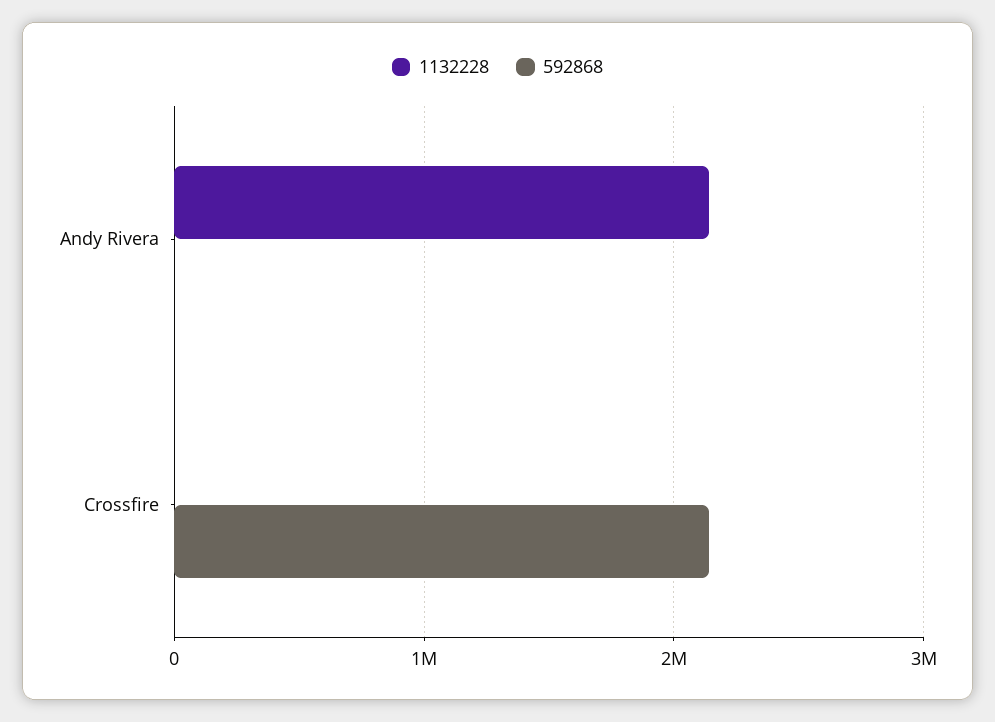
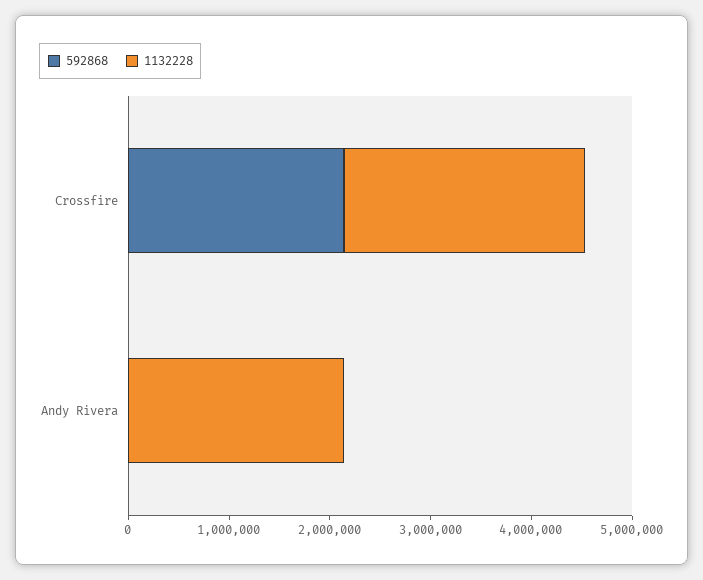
  {
    "1132228": {
      "Andy Rivera": 2100000,
-     "Crossfire": 0
+     "Crossfire": 2400000
    },
    "592868": {
      "Andy Rivera": 0,
      "Crossfire": 2100000
    }
  }

